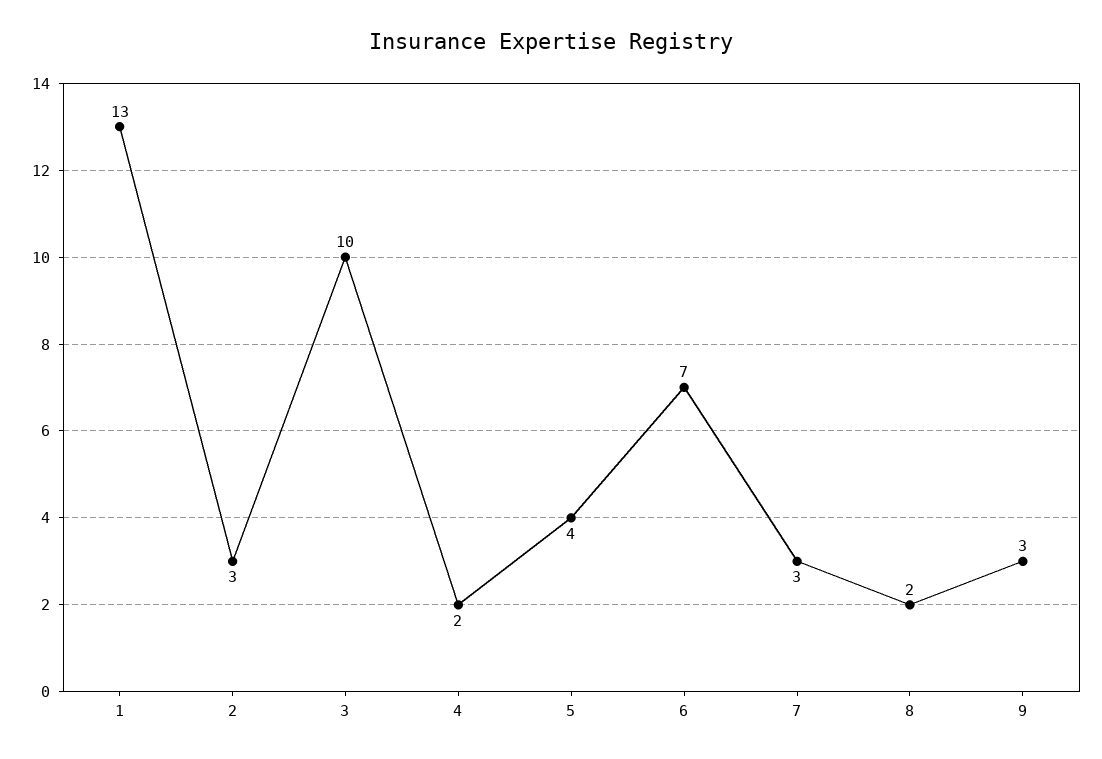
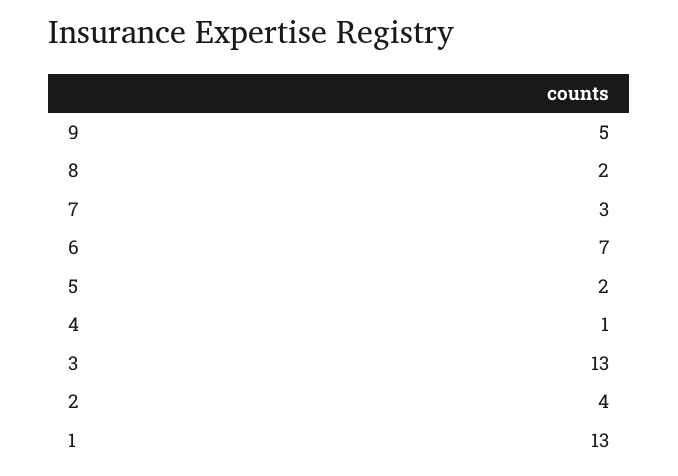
  {
    "1": 13,
-   "2": 3,
+   "2": 4,
-   "3": 10,
+   "3": 13,
-   "4": 2,
+   "4": 1,
-   "5": 4,
+   "5": 2,
    "6": 7,
    "7": 3,
    "8": 2,
-   "9": 3
+   "9": 5
  }

